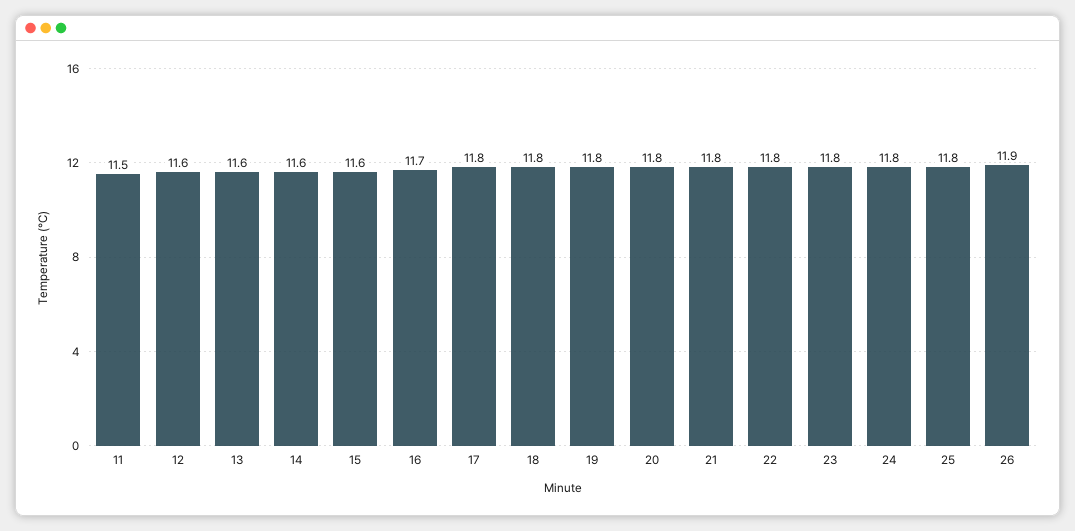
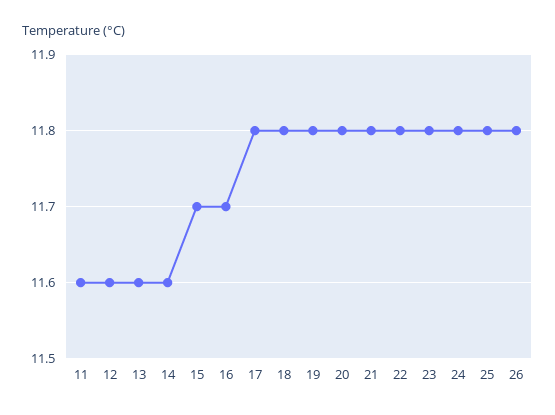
  {
-   "11": 11.5,
+   "11": 11.6,
    "12": 11.6,
    "13": 11.6,
    "14": 11.6,
-   "15": 11.6,
+   "15": 11.7,
    "16": 11.7,
    "17": 11.8,
    "18": 11.8,
    "19": 11.8,
    "20": 11.8,
    "21": 11.8,
    "22": 11.8,
    "23": 11.8,
    "24": 11.8,
    "25": 11.8,
-   "26": 11.9
+   "26": 11.8
  }

